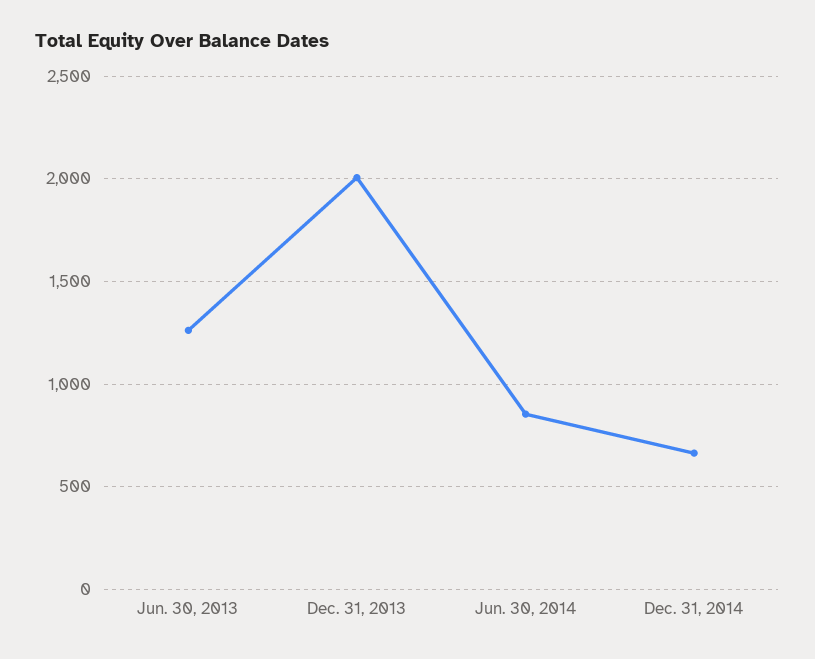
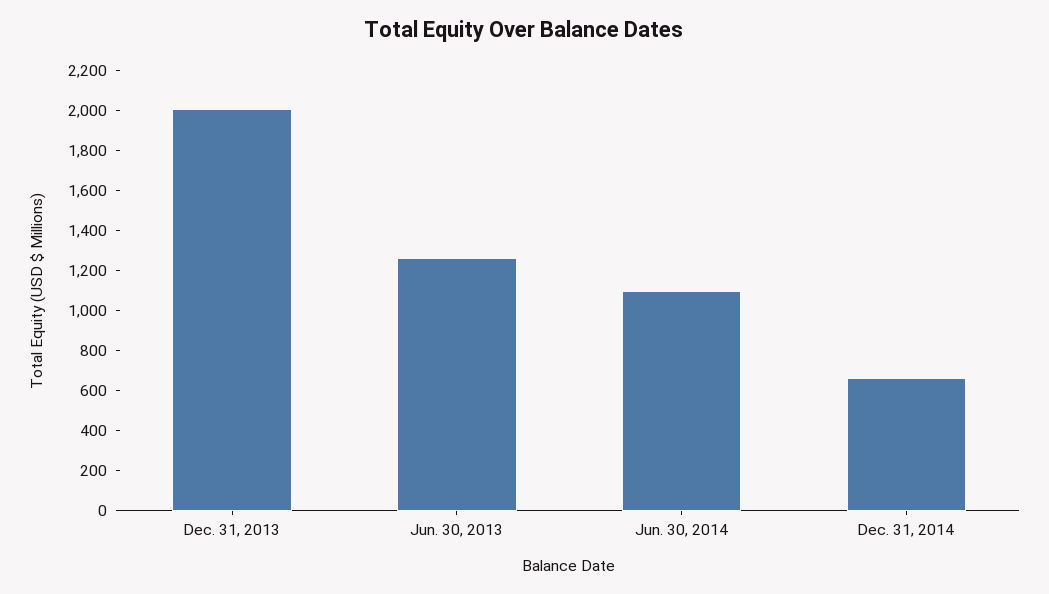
  {
    "Jun. 30, 2013": 1250,
    "Dec. 31, 2013": 2000,
-   "Jun. 30, 2014": 850,
+   "Jun. 30, 2014": 1100,
    "Dec. 31, 2014": 650
  }

